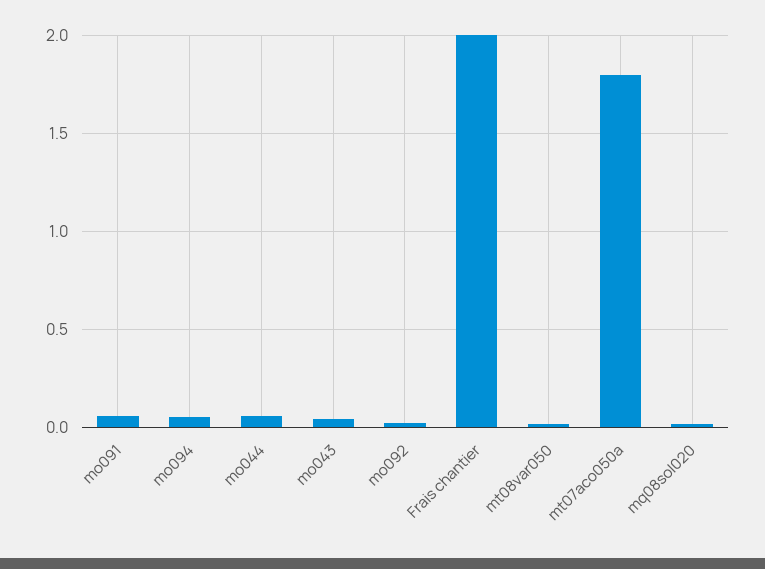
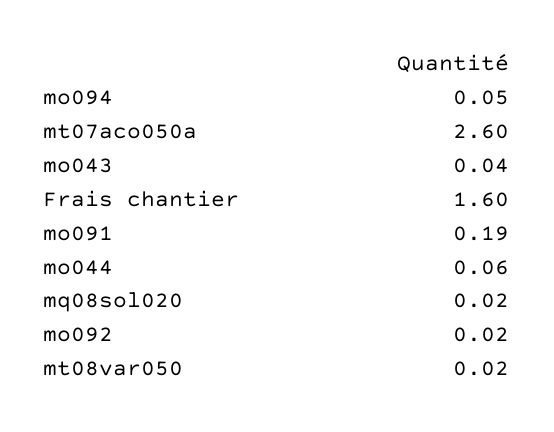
  {
-   "mo091": 0.05,
+   "mo091": 0.19,
    "mo094": 0.05,
    "mo044": 0.06,
    "mo043": 0.04,
    "mo092": 0.02,
-   "Frais chantier": 2,
+   "Frais chantier": 1.6,
    "mt08var050": 0.02,
-   "mt07aco050a": 1.8,
+   "mt07aco050a": 2.6,
    "mq08sol020": 0.02
  }

